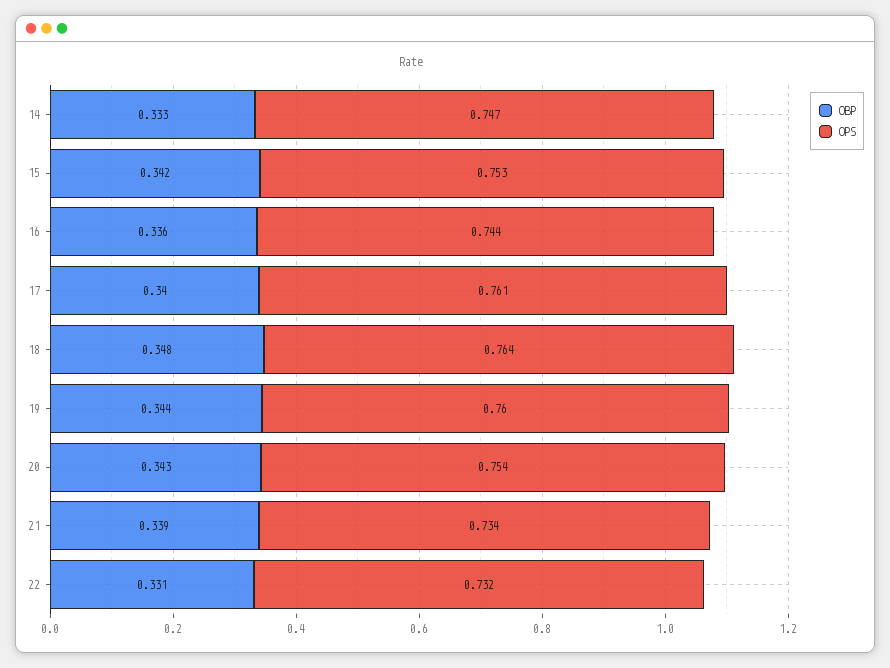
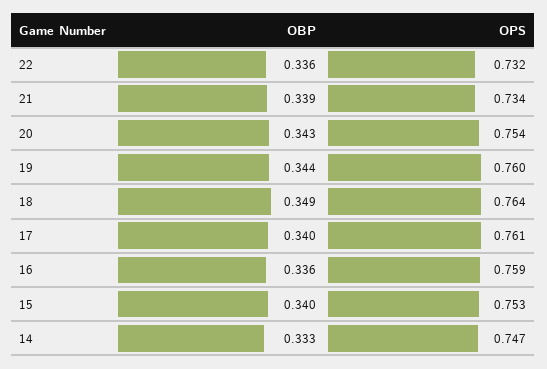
  {
    "OBP": {
      "14": 0.333,
-     "15": 0.342,
+     "15": 0.34,
      "16": 0.336,
      "17": 0.34,
-     "18": 0.348,
+     "18": 0.349,
      "19": 0.344,
      "20": 0.343,
      "21": 0.339,
-     "22": 0.331
+     "22": 0.336
    },
    "OPS": {
      "14": 0.747,
      "15": 0.753,
-     "16": 0.744,
+     "16": 0.759,
      "17": 0.761,
      "18": 0.764,
      "19": 0.76,
      "20": 0.754,
      "21": 0.734,
      "22": 0.732
    }
  }

